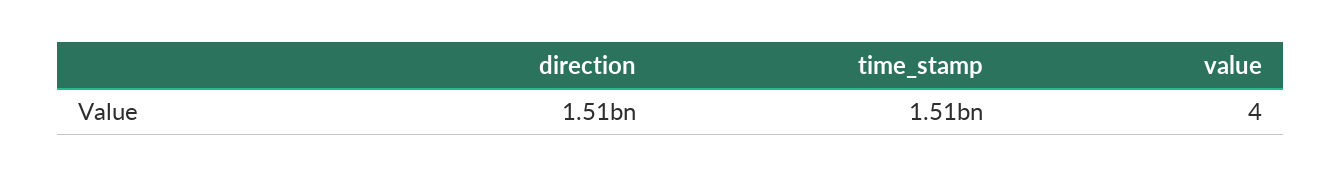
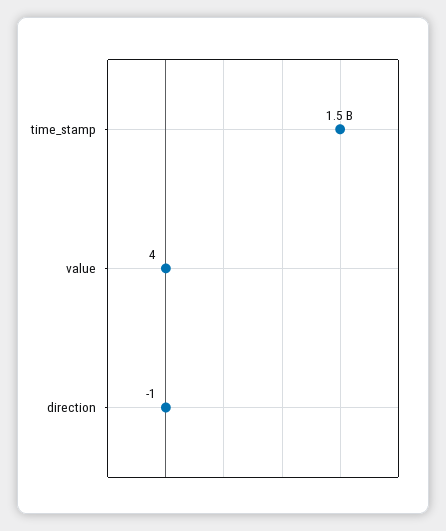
  {
-   "direction": 1510000000,
+   "direction": -1,
    "time_stamp": 1510000000,
    "value": 4
  }

